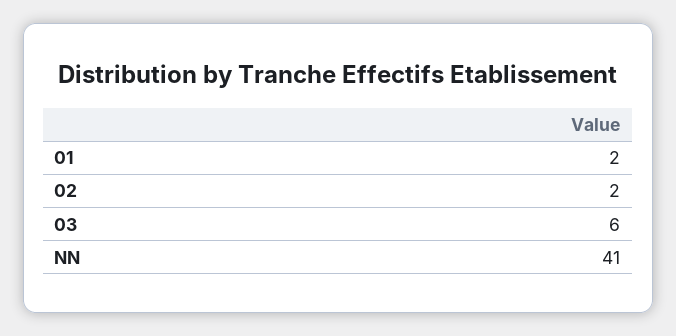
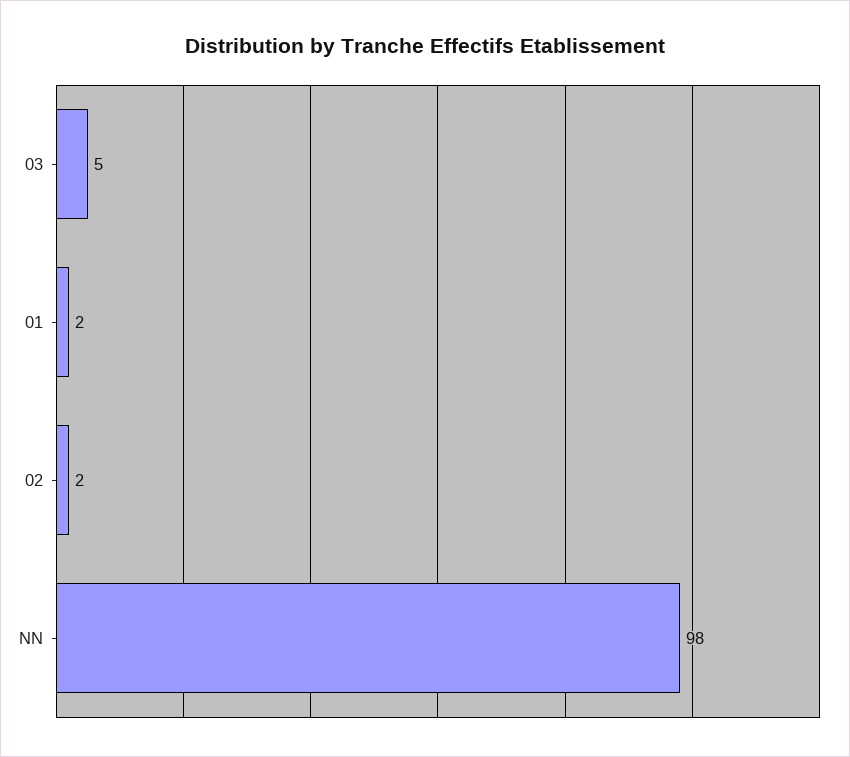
  {
    "01": 2,
    "02": 2,
-   "03": 6,
+   "03": 5,
-   "NN": 41
+   "NN": 98
  }

